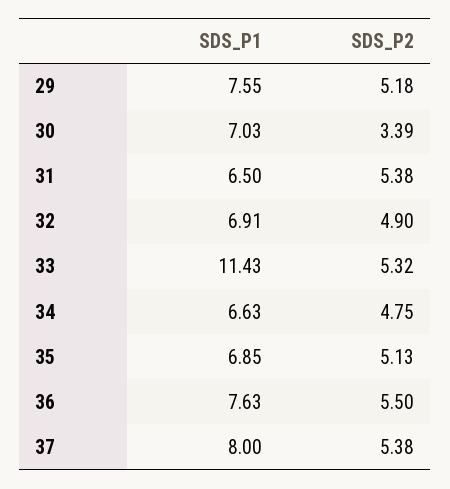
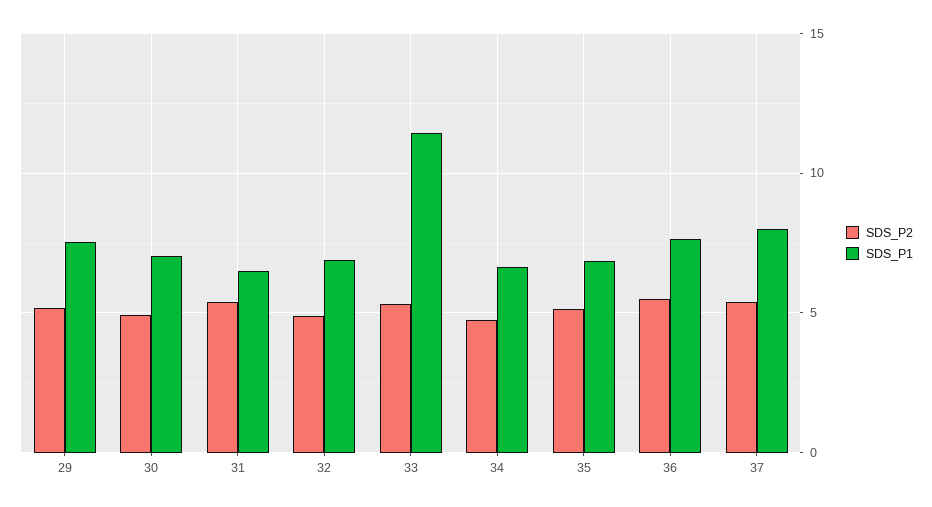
  {
    "SDS_P1": {
      "29": 7.55,
      "30": 7.03,
      "31": 6.5,
      "32": 6.91,
      "33": 11.43,
      "34": 6.63,
      "35": 6.85,
      "36": 7.63,
      "37": 8
    },
    "SDS_P2": {
      "29": 5.18,
-     "30": 3.39,
+     "30": 5,
      "31": 5.38,
      "32": 4.9,
      "33": 5.32,
      "34": 4.75,
      "35": 5.13,
      "36": 5.5,
      "37": 5.38
    }
  }

